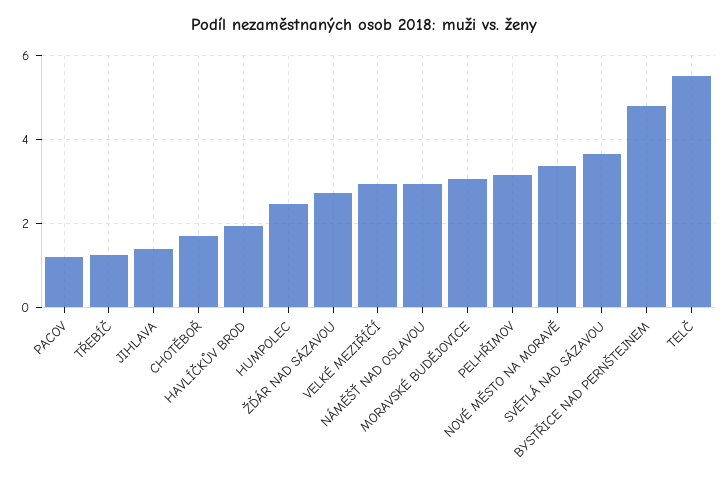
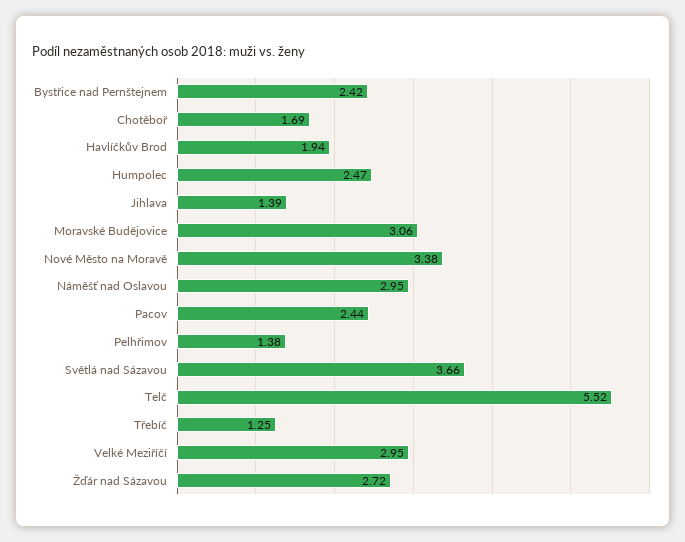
  {
-   "PACOV": 1.2,
+   "PACOV": 2.44,
    "TŘEBÍČ": 1.25,
    "JIHLAVA": 1.39,
    "CHOTĚBOŘ": 1.69,
    "HAVLÍČKŮV BROD": 1.94,
    "HUMPOLEC": 2.47,
    "ŽĎÁR NAD SÁZAVOU": 2.72,
    "VELKÉ MEZIŘÍČÍ": 2.95,
    "NÁMĚŠŤ NAD OSLAVOU": 2.95,
    "MORAVSKÉ BUDĚJOVICE": 3.06,
-   "PELHŘIMOV": 3.2,
+   "PELHŘIMOV": 1.38,
    "NOVÉ MĚSTO NA MORAVĚ": 3.38,
    "SVĚTLÁ NAD SÁZAVOU": 3.66,
-   "BYSTŘICE NAD PERNŠTEJNEM": 4.8,
+   "BYSTŘICE NAD PERNŠTEJNEM": 2.42,
    "TELČ": 5.52
  }

